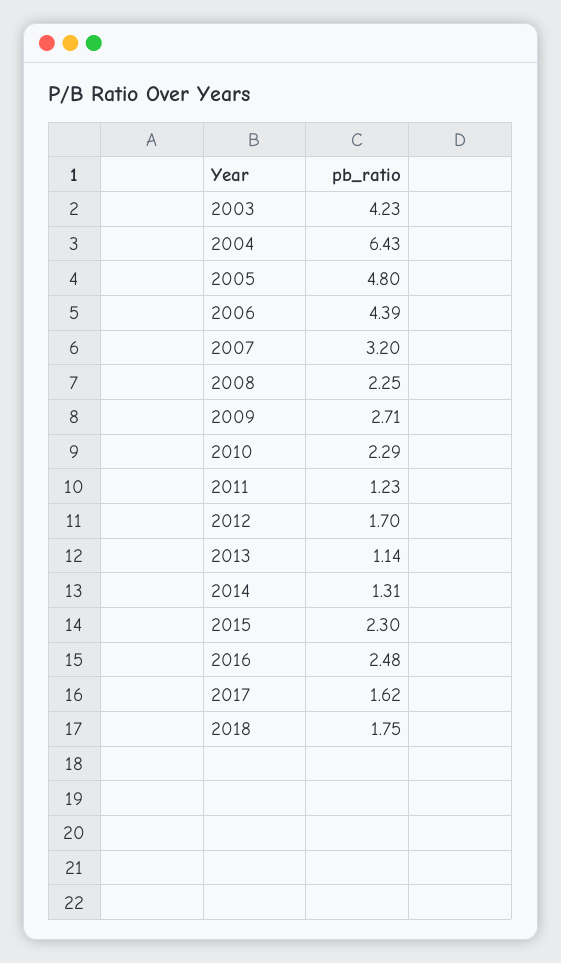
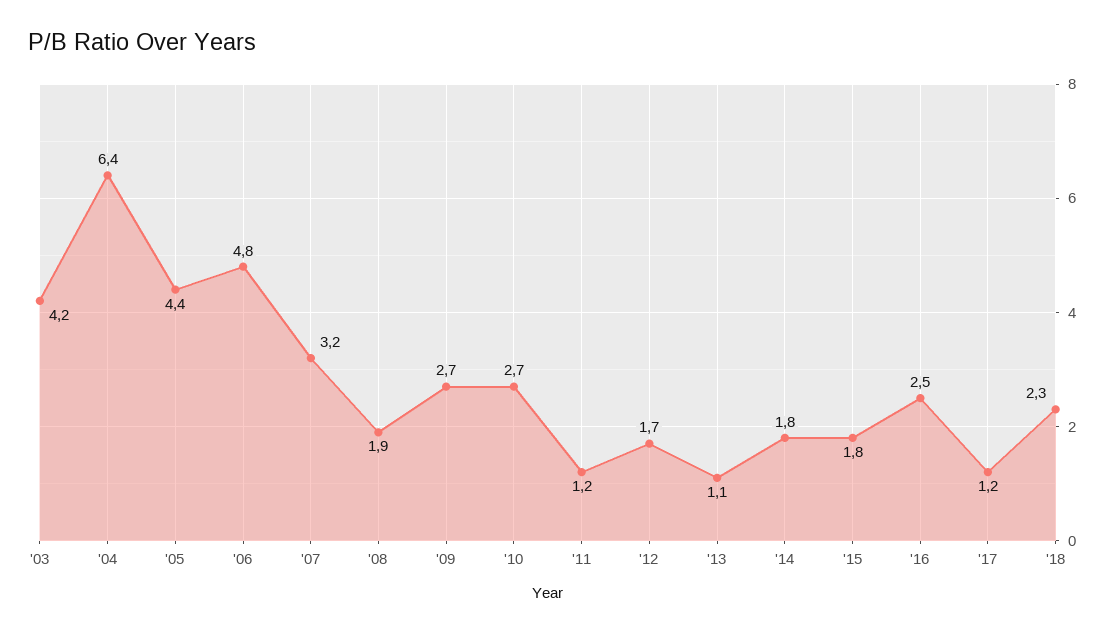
  {
    "2003": 4.23,
    "2004": 6.43,
-   "2005": 4.8,
+   "2005": 4.4,
-   "2006": 4.39,
+   "2006": 4.8,
    "2007": 3.2,
-   "2008": 2.25,
+   "2008": 1.9,
    "2009": 2.71,
-   "2010": 2.29,
+   "2010": 2.7,
    "2011": 1.23,
    "2012": 1.7,
    "2013": 1.14,
-   "2014": 1.31,
+   "2014": 1.8,
-   "2015": 2.3,
+   "2015": 1.8,
    "2016": 2.48,
-   "2017": 1.62,
+   "2017": 1.2,
-   "2018": 1.75
+   "2018": 2.3
  }

